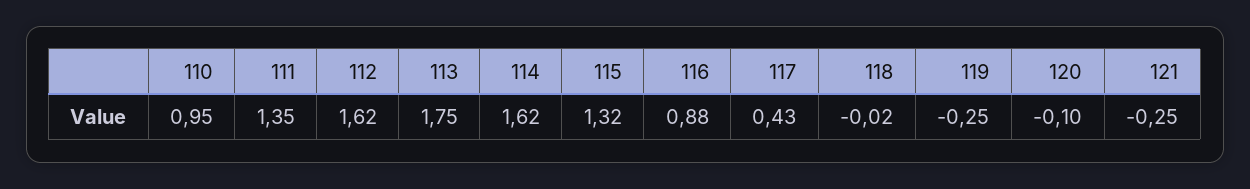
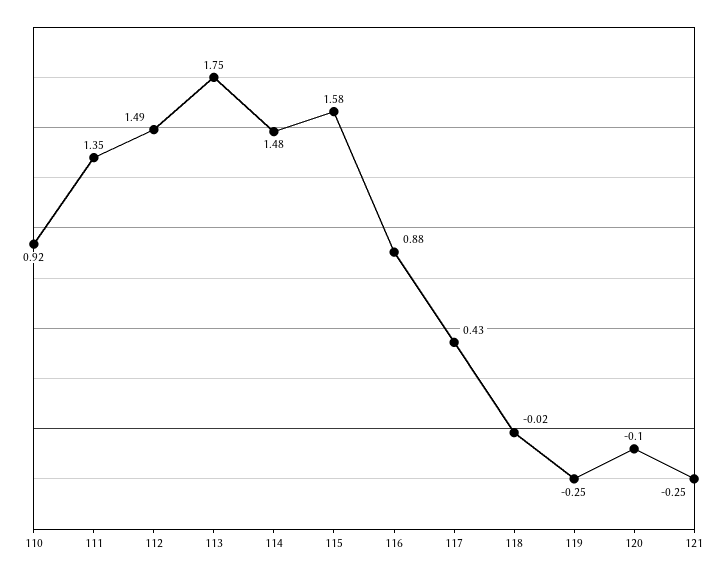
  {
-   "110": 0.95,
+   "110": 0.92,
    "111": 1.35,
-   "112": 1.62,
+   "112": 1.49,
    "113": 1.75,
-   "114": 1.62,
+   "114": 1.48,
-   "115": 1.32,
+   "115": 1.58,
    "116": 0.88,
    "117": 0.43,
    "118": -0.02,
    "119": -0.25,
    "120": -0.1,
    "121": -0.25
  }

